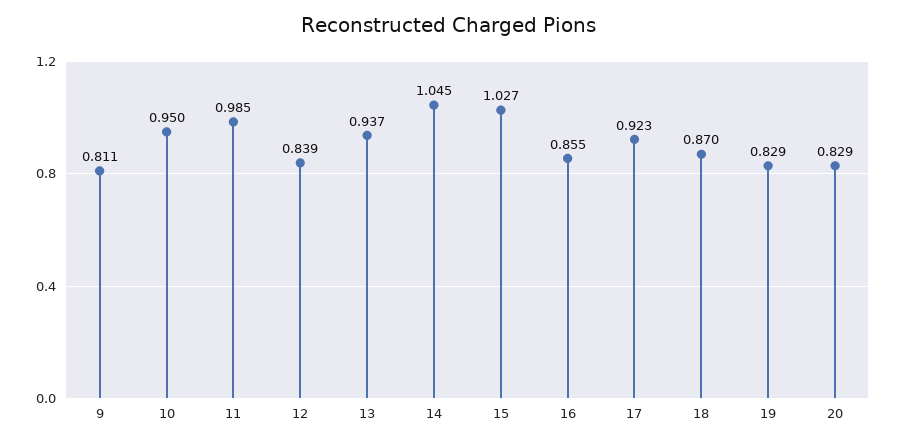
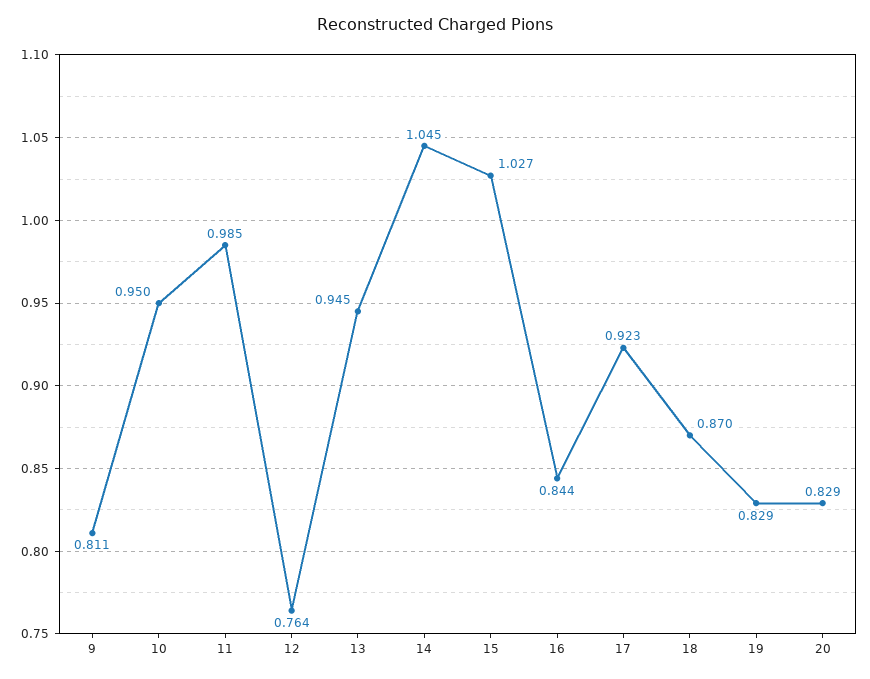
  {
    "9": 0.811,
    "10": 0.95,
    "11": 0.985,
-   "12": 0.839,
+   "12": 0.764,
-   "13": 0.937,
+   "13": 0.945,
    "14": 1.045,
    "15": 1.027,
-   "16": 0.855,
+   "16": 0.844,
    "17": 0.923,
    "18": 0.87,
    "19": 0.829,
    "20": 0.829
  }

